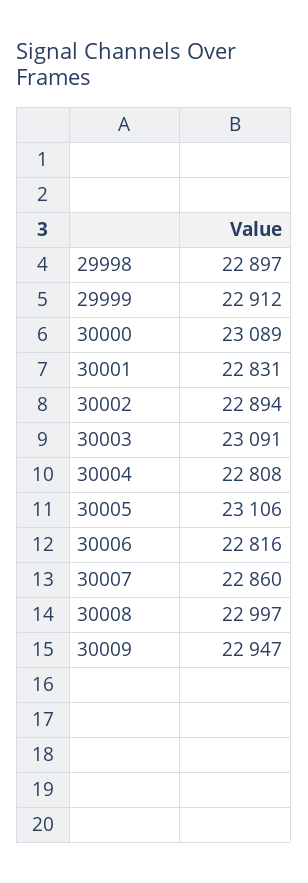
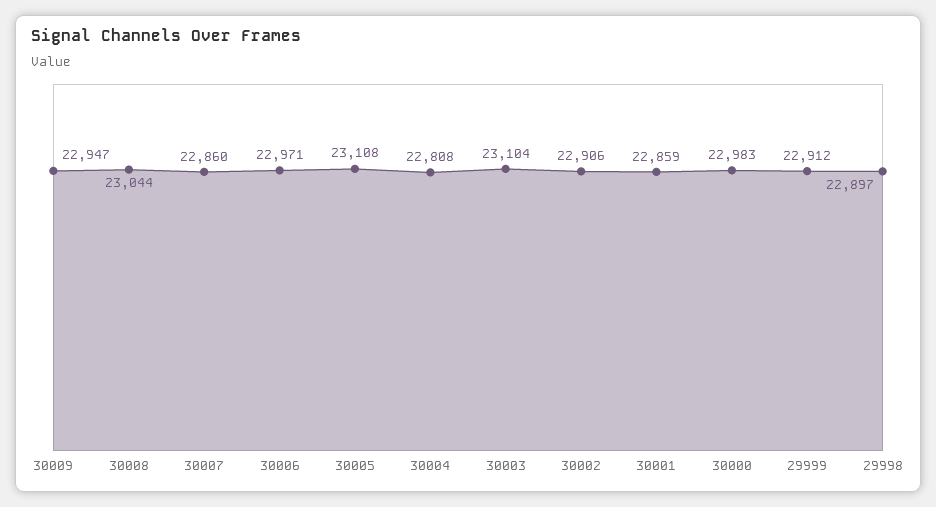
  {
    "29998": 22897,
    "29999": 22912,
-   "30000": 23089,
+   "30000": 22983,
-   "30001": 22831,
+   "30001": 22859,
-   "30002": 22894,
+   "30002": 22906,
-   "30003": 23091,
+   "30003": 23104,
    "30004": 22808,
-   "30005": 23106,
+   "30005": 23108,
-   "30006": 22816,
+   "30006": 22971,
    "30007": 22860,
-   "30008": 22997,
+   "30008": 23044,
    "30009": 22947
  }

